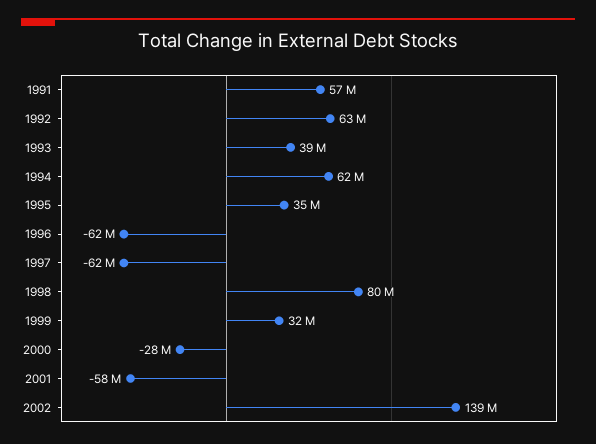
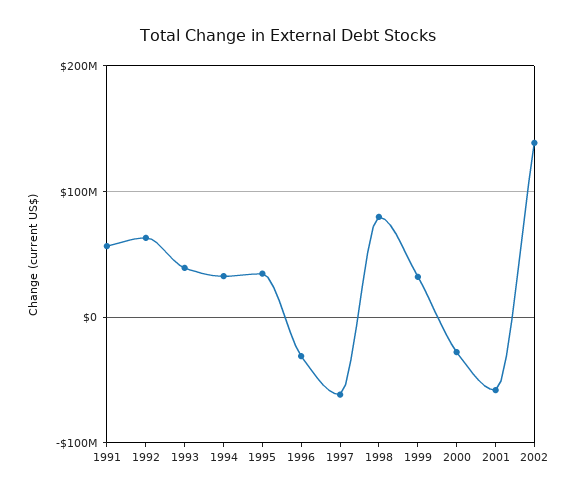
  {
    "1991": 57000000,
    "1992": 63000000,
    "1993": 39000000,
-   "1994": 62000000,
+   "1994": 30000000,
    "1995": 35000000,
-   "1996": -62000000,
+   "1996": -30000000,
    "1997": -62000000,
    "1998": 80000000,
    "1999": 32000000,
    "2000": -28000000,
    "2001": -58000000,
    "2002": 139000000
  }

